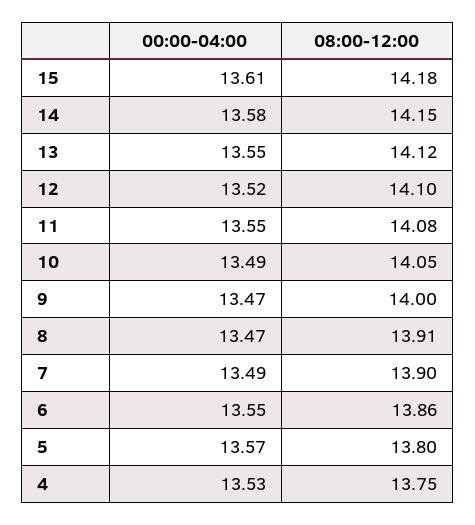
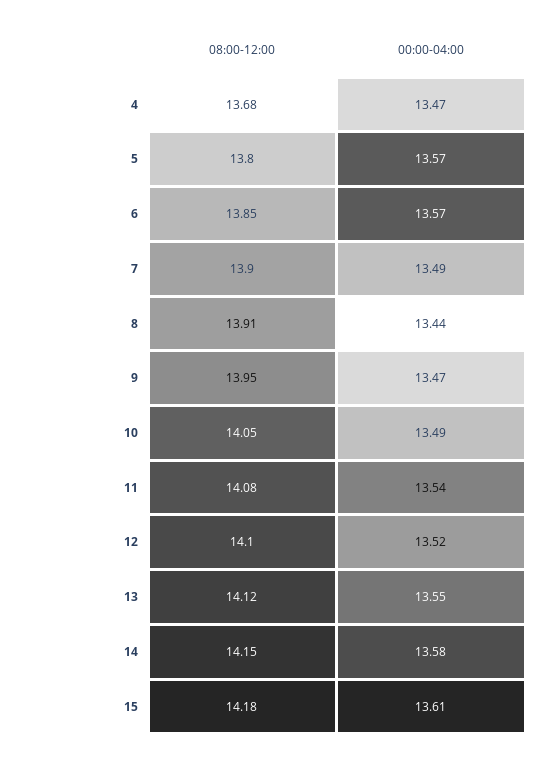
  {
    "00:00-04:00": {
      "15": 13.61,
      "14": 13.58,
      "13": 13.55,
      "12": 13.52,
-     "11": 13.55,
+     "11": 13.54,
      "10": 13.49,
      "9": 13.47,
-     "8": 13.47,
+     "8": 13.44,
      "7": 13.49,
-     "6": 13.55,
+     "6": 13.57,
      "5": 13.57,
-     "4": 13.53
+     "4": 13.47
    },
    "08:00-12:00": {
      "15": 14.18,
      "14": 14.15,
      "13": 14.12,
      "12": 14.1,
      "11": 14.08,
      "10": 14.05,
-     "9": 14,
+     "9": 13.95,
      "8": 13.91,
      "7": 13.9,
-     "6": 13.86,
+     "6": 13.85,
      "5": 13.8,
-     "4": 13.75
+     "4": 13.68
    }
  }

